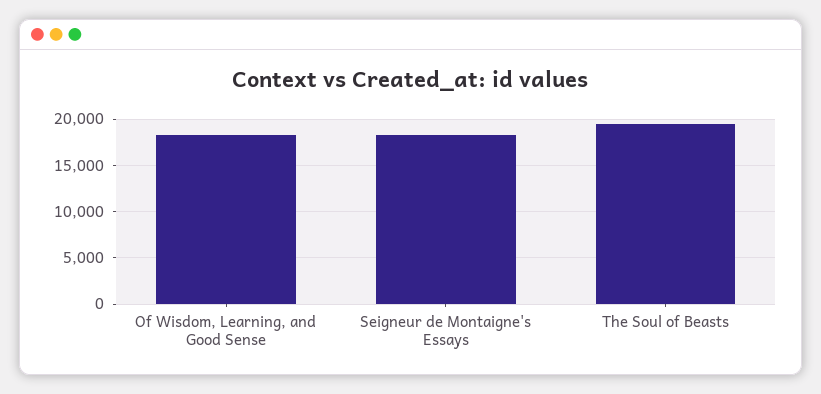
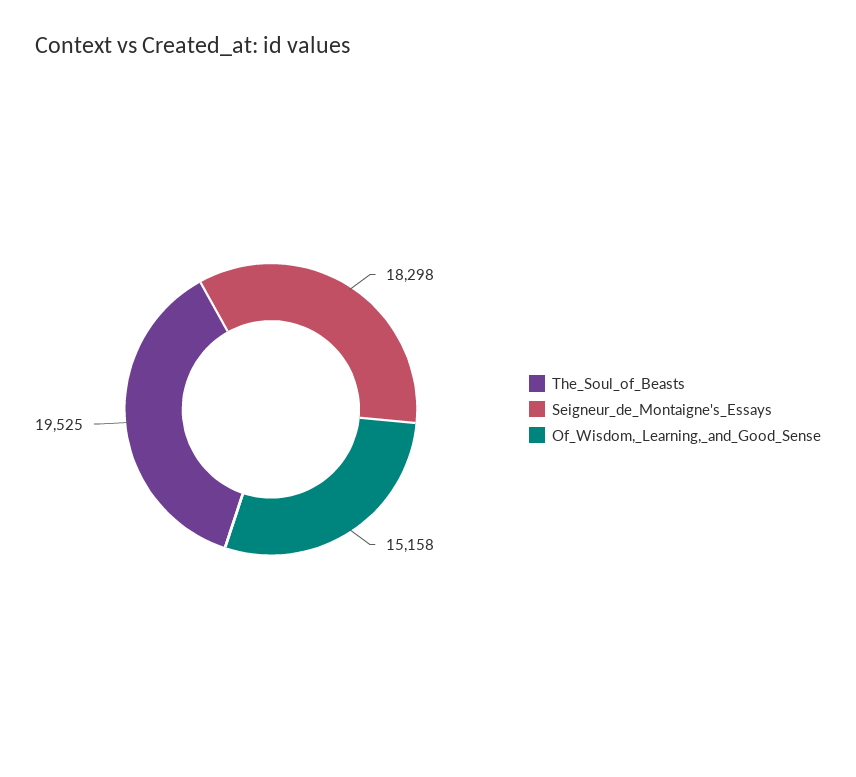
  {
-   "Of Wisdom, Learning, and Good Sense": 18000,
+   "Of Wisdom, Learning, and Good Sense": 15158,
    "Seigneur de Montaigne's Essays": 18298,
    "The Soul of Beasts": 19525
  }

